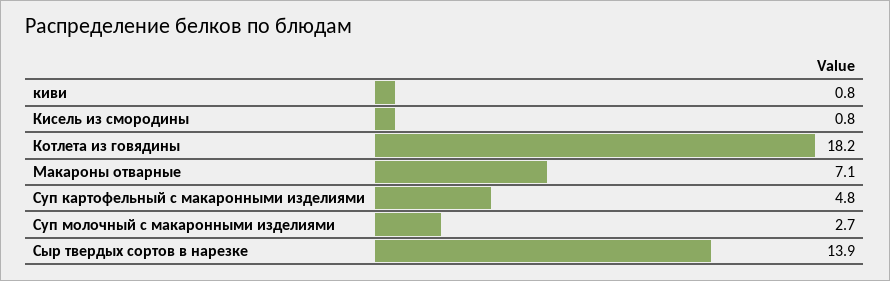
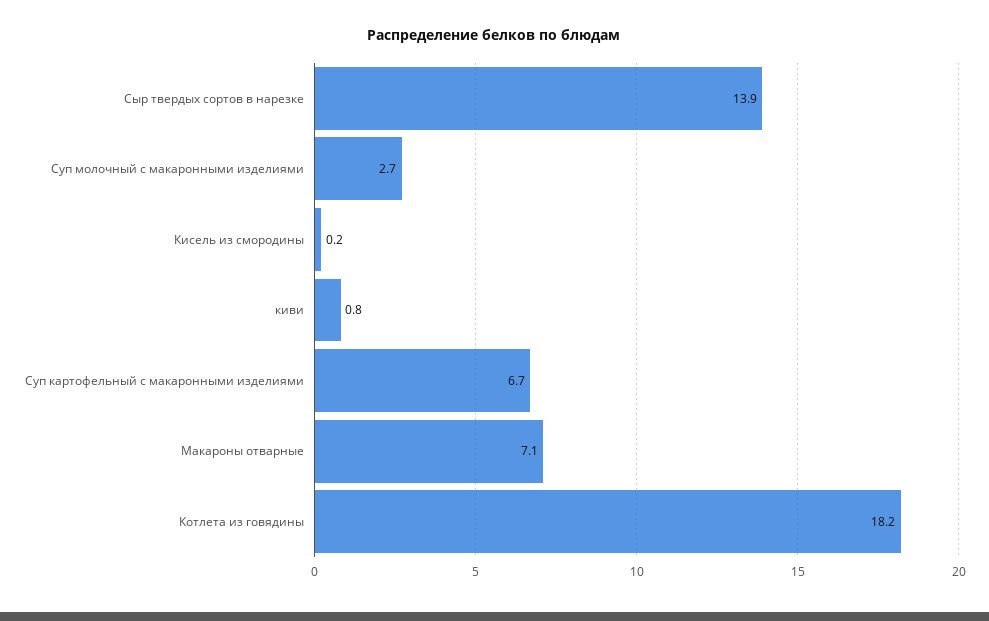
  {
    "киви": 0.8,
-   "Кисель из смородины": 0.8,
+   "Кисель из смородины": 0.2,
    "Котлета из говядины": 18.2,
    "Макароны отварные": 7.1,
-   "Суп картофельный с макаронными изделиями": 4.8,
+   "Суп картофельный с макаронными изделиями": 6.7,
    "Суп молочный с макаронными изделиями": 2.7,
    "Сыр твердых сортов в нарезке": 13.9
  }

